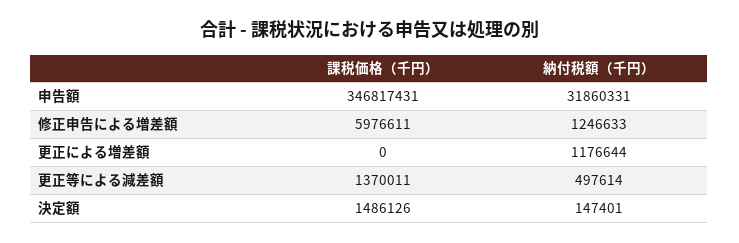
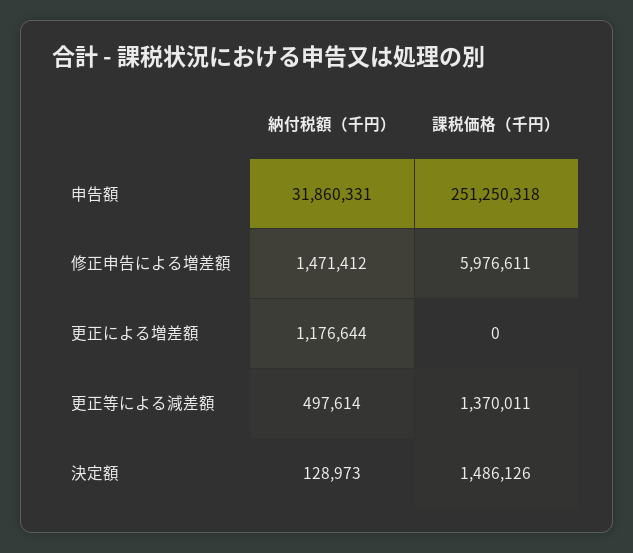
  {
    "課税価格（千円）": {
-     "申告額": 346817431,
+     "申告額": 251250318,
      "修正申告による増差額": 5976611,
      "更正による増差額": 0,
      "更正等による減差額": 1370011,
      "決定額": 1486126
    },
    "納付税額（千円）": {
      "申告額": 31860331,
-     "修正申告による増差額": 1246633,
+     "修正申告による増差額": 1471412,
      "更正による増差額": 1176644,
      "更正等による減差額": 497614,
-     "決定額": 147401
+     "決定額": 128973
    }
  }

